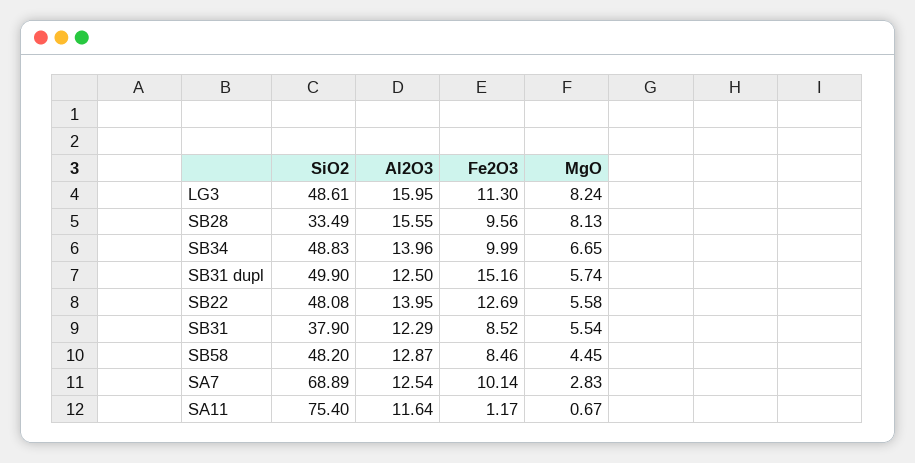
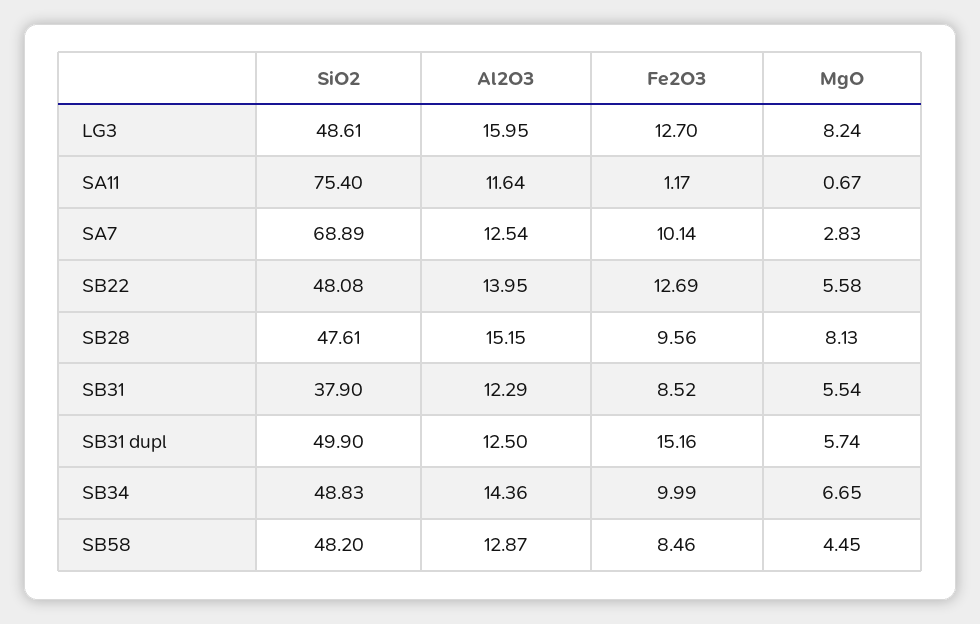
  {
    "SiO2": {
      "LG3": 48.61,
-     "SB28": 33.49,
+     "SB28": 47.61,
      "SB34": 48.83,
      "SB31 dupl": 49.9,
      "SB22": 48.08,
      "SB31": 37.9,
      "SB58": 48.2,
      "SA7": 68.89,
      "SA11": 75.4
    },
    "Al2O3": {
      "LG3": 15.95,
-     "SB28": 15.55,
+     "SB28": 15.15,
-     "SB34": 13.96,
+     "SB34": 14.36,
      "SB31 dupl": 12.5,
      "SB22": 13.95,
      "SB31": 12.29,
      "SB58": 12.87,
      "SA7": 12.54,
      "SA11": 11.64
    },
    "Fe2O3": {
-     "LG3": 11.3,
+     "LG3": 12.7,
      "SB28": 9.56,
      "SB34": 9.99,
      "SB31 dupl": 15.16,
      "SB22": 12.69,
      "SB31": 8.52,
      "SB58": 8.46,
      "SA7": 10.14,
      "SA11": 1.17
    },
    "MgO": {
      "LG3": 8.24,
      "SB28": 8.13,
      "SB34": 6.65,
      "SB31 dupl": 5.74,
      "SB22": 5.58,
      "SB31": 5.54,
      "SB58": 4.45,
      "SA7": 2.83,
      "SA11": 0.67
    }
  }

